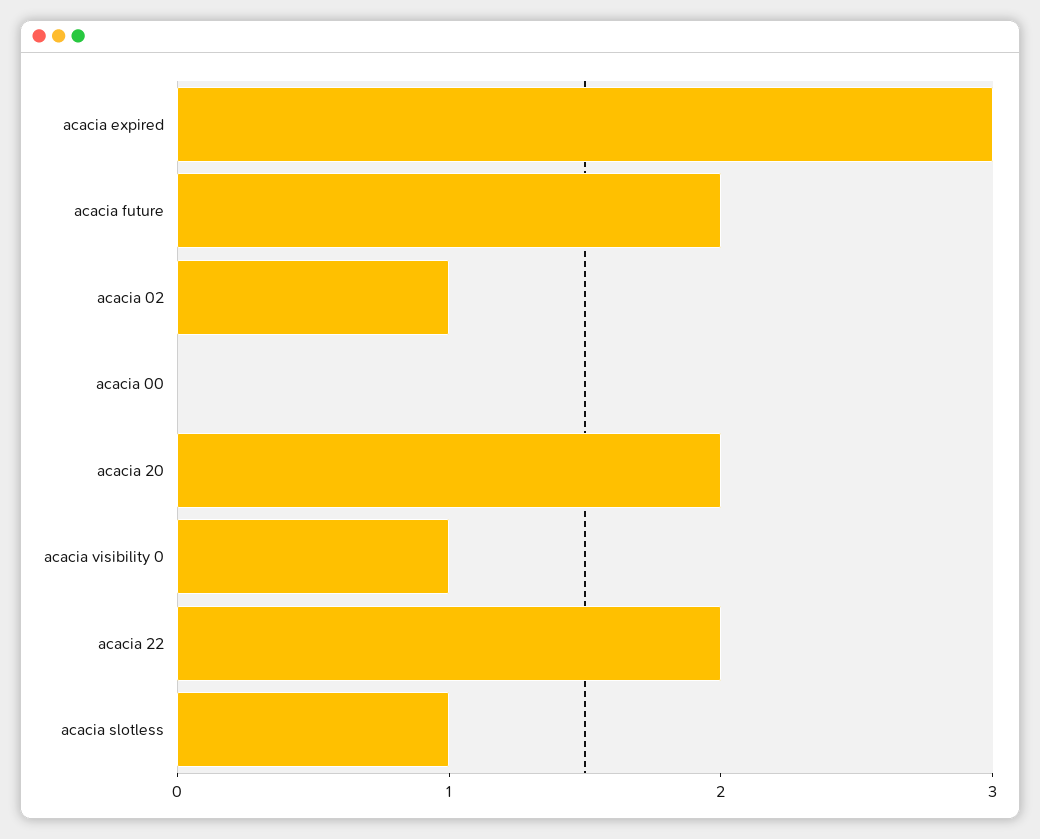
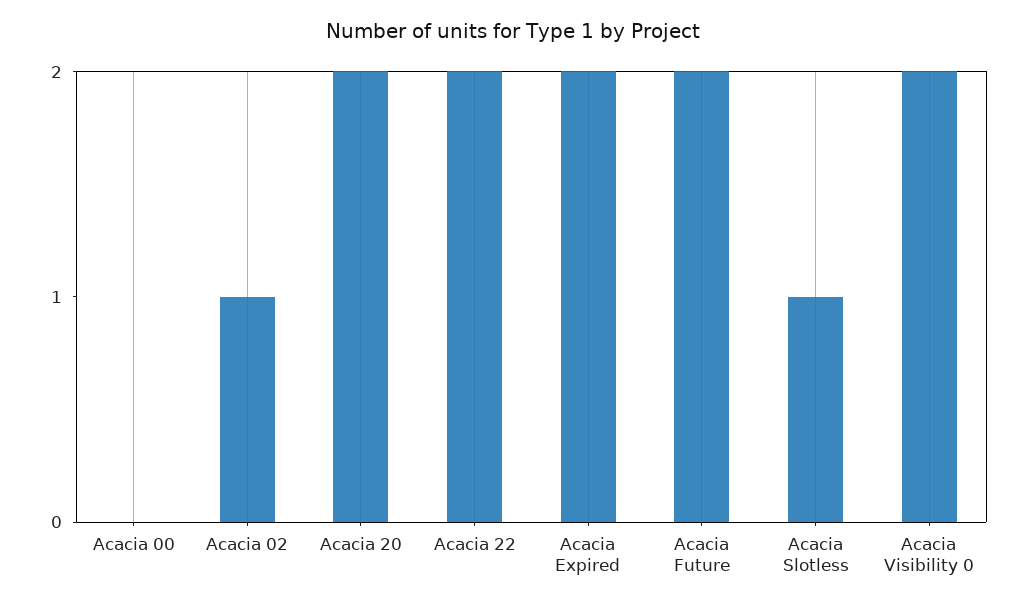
  {
-   "acacia expired": 3,
+   "acacia expired": 2,
    "acacia future": 2,
    "acacia 02": 1,
    "acacia 00": 0,
    "acacia 20": 2,
-   "acacia visibility 0": 1,
+   "acacia visibility 0": 2,
    "acacia 22": 2,
    "acacia slotless": 1
  }

